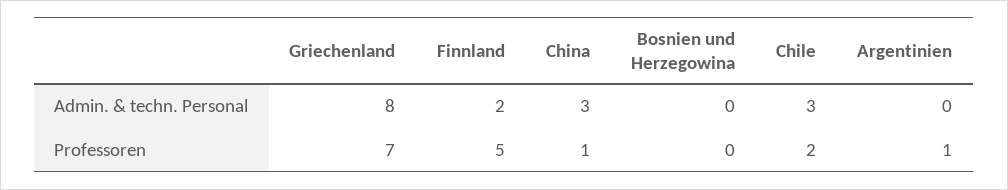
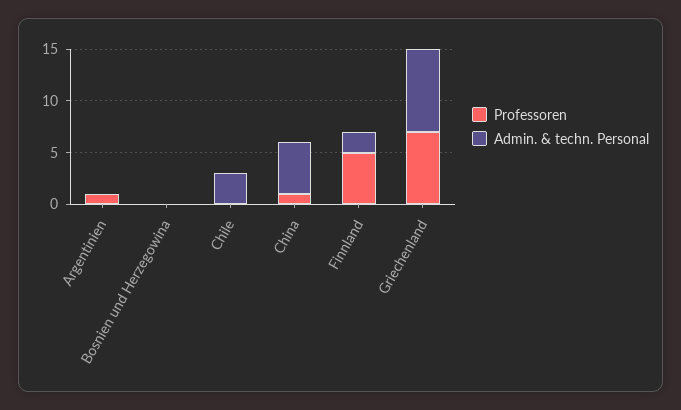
  {
    "Admin. & techn. Personal": {
      "Griechenland": 8,
      "Finnland": 2,
-     "China": 3,
+     "China": 5,
      "Bosnien und Herzegowina": 0,
      "Chile": 3,
      "Argentinien": 0
    },
    "Professoren": {
      "Griechenland": 7,
      "Finnland": 5,
      "China": 1,
      "Bosnien und Herzegowina": 0,
-     "Chile": 2,
+     "Chile": 0,
      "Argentinien": 1
    }
  }

